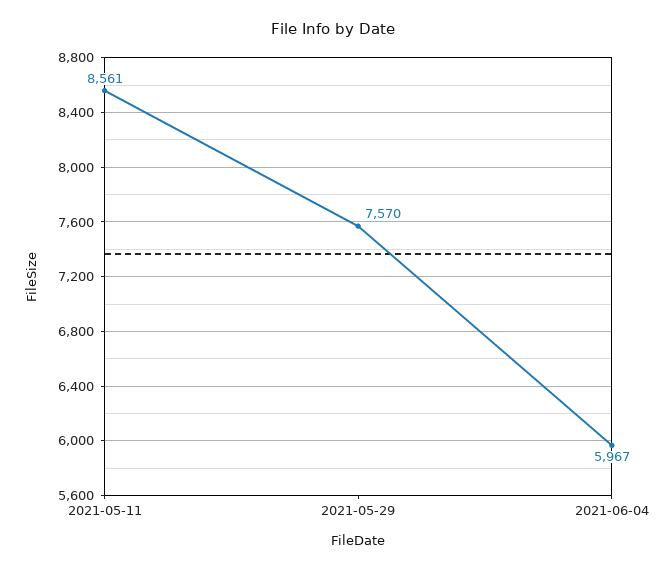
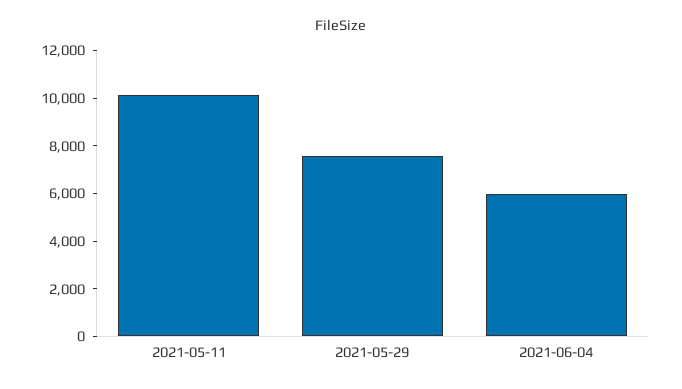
  {
-   "2021-05-11": 8561,
+   "2021-05-11": 10000,
    "2021-05-29": 7570,
    "2021-06-04": 5967
  }

